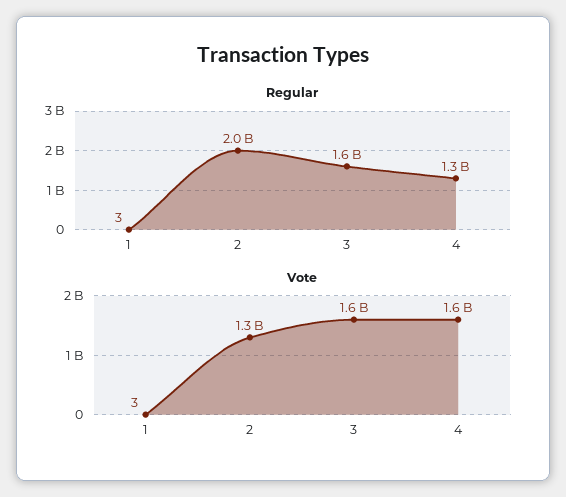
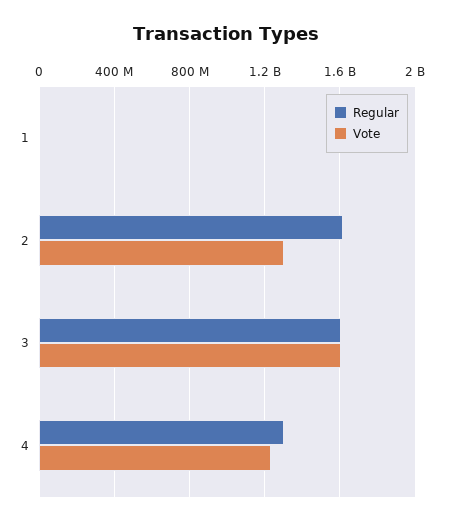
  {
    "Regular": {
      "1": 3,
-     "2": 2000000000,
+     "2": 1600000000,
      "3": 1600000000,
      "4": 1300000000
    },
    "Vote": {
      "1": 3,
      "2": 1300000000,
      "3": 1600000000,
-     "4": 1600000000
+     "4": 1250000000
    }
  }

